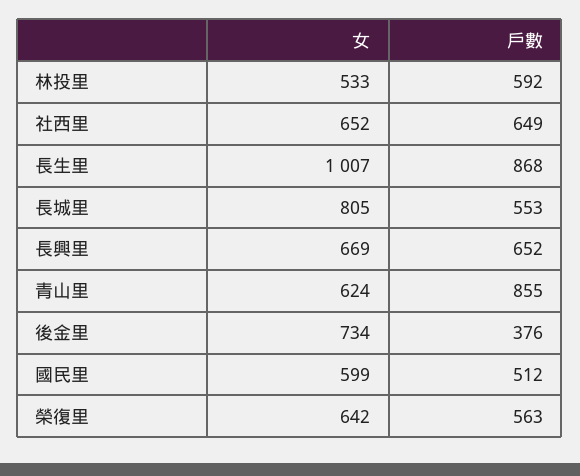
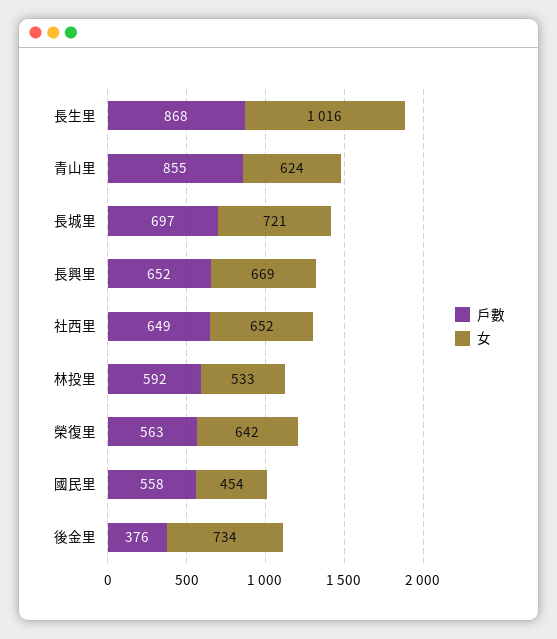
  {
    "女": {
      "林投里": 533,
      "社西里": 652,
-     "長生里": 1007,
+     "長生里": 1016,
-     "長城里": 805,
+     "長城里": 721,
      "長興里": 669,
      "青山里": 624,
      "後金里": 734,
-     "國民里": 599,
+     "國民里": 454,
      "榮復里": 642
    },
    "戶數": {
      "林投里": 592,
      "社西里": 649,
      "長生里": 868,
-     "長城里": 553,
+     "長城里": 697,
      "長興里": 652,
      "青山里": 855,
      "後金里": 376,
-     "國民里": 512,
+     "國民里": 558,
      "榮復里": 563
    }
  }

